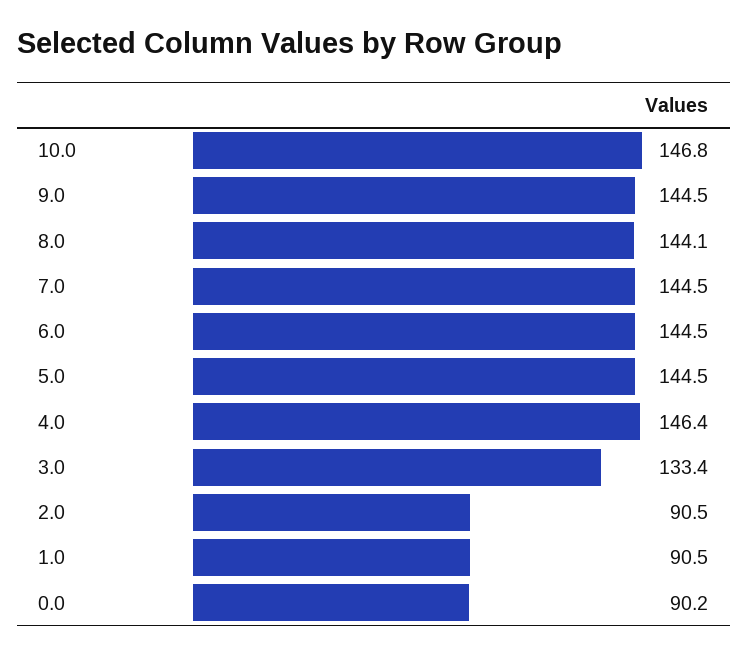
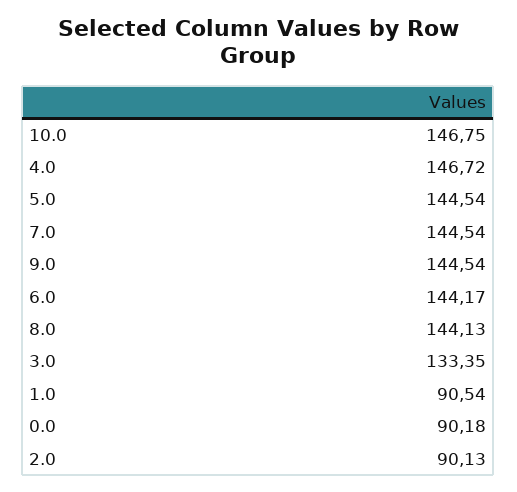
  {
    "10.0": 146.75,
    "9.0": 144.54,
    "8.0": 144.13,
    "7.0": 144.54,
-   "6.0": 144.5,
+   "6.0": 144.17,
    "5.0": 144.54,
-   "4.0": 146.4,
+   "4.0": 146.72,
    "3.0": 133.35,
-   "2.0": 90.5,
+   "2.0": 90.13,
    "1.0": 90.54,
    "0.0": 90.18
  }

